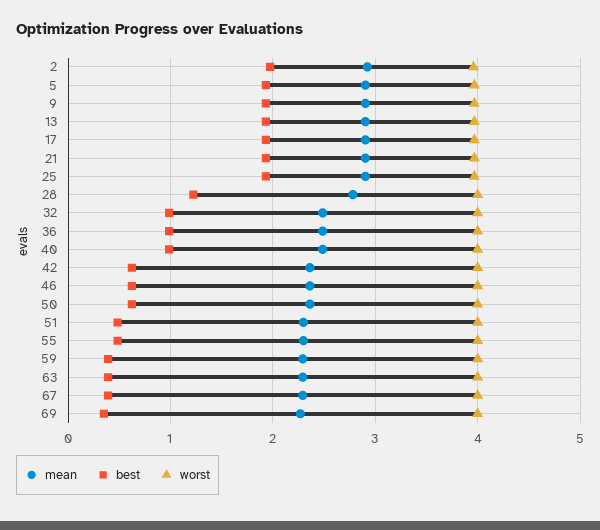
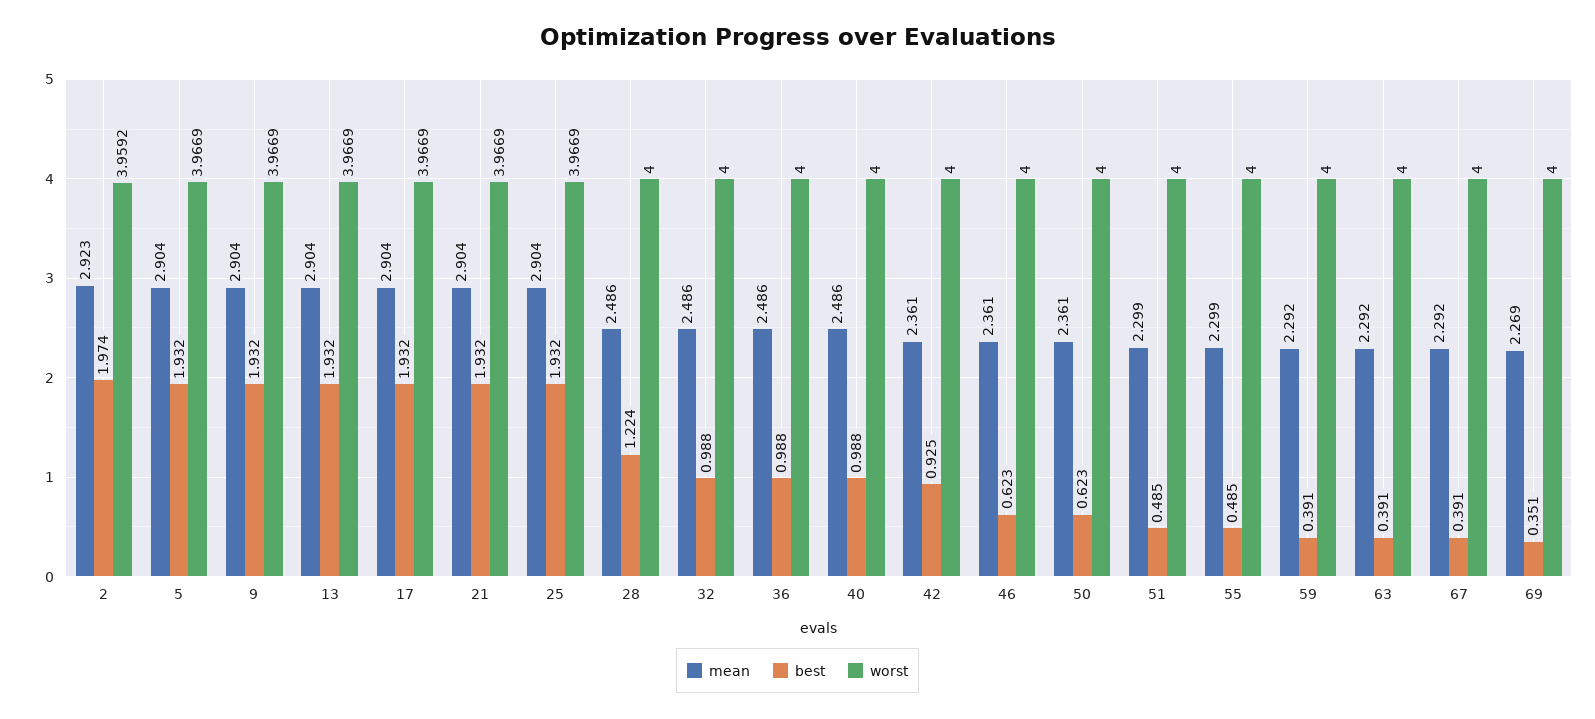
  {
    "mean": {
      "2": 2.923,
      "5": 2.904,
      "9": 2.904,
      "13": 2.904,
      "17": 2.904,
      "21": 2.904,
      "25": 2.904,
-     "28": 2.8,
+     "28": 2.486,
      "32": 2.486,
      "36": 2.486,
      "40": 2.486,
      "42": 2.361,
      "46": 2.361,
      "50": 2.361,
      "51": 2.299,
      "55": 2.299,
      "59": 2.292,
      "63": 2.292,
      "67": 2.292,
      "69": 2.269
    },
    "best": {
      "2": 1.974,
      "5": 1.932,
      "9": 1.932,
      "13": 1.932,
      "17": 1.932,
      "21": 1.932,
      "25": 1.932,
      "28": 1.224,
      "32": 0.988,
      "36": 0.988,
      "40": 0.988,
-     "42": 0.6,
+     "42": 0.925,
      "46": 0.623,
      "50": 0.623,
      "51": 0.485,
      "55": 0.485,
      "59": 0.391,
      "63": 0.391,
      "67": 0.391,
      "69": 0.351
    },
    "worst": {
      "2": 3.9592,
      "5": 3.9669,
      "9": 3.9669,
      "13": 3.9669,
      "17": 3.9669,
      "21": 3.9669,
      "25": 3.9669,
      "28": 4,
      "32": 4,
      "36": 4,
      "40": 4,
      "42": 4,
      "46": 4,
      "50": 4,
      "51": 4,
      "55": 4,
      "59": 4,
      "63": 4,
      "67": 4,
      "69": 4
    }
  }

